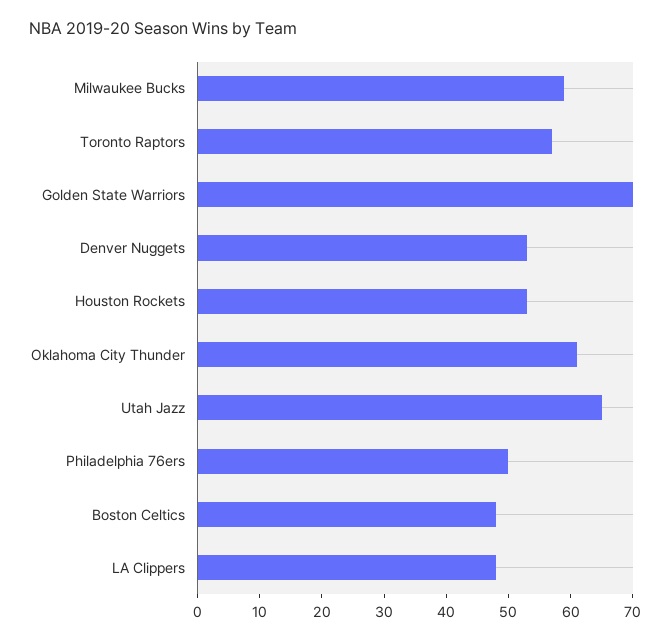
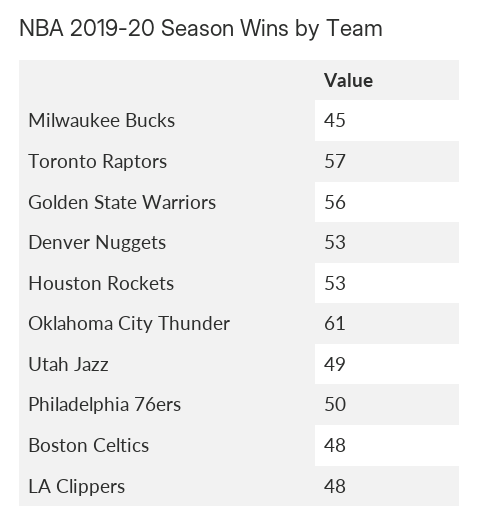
  {
-   "Milwaukee Bucks": 60,
+   "Milwaukee Bucks": 45,
    "Toronto Raptors": 57,
-   "Golden State Warriors": 70,
+   "Golden State Warriors": 56,
    "Denver Nuggets": 53,
    "Houston Rockets": 53,
    "Oklahoma City Thunder": 61,
-   "Utah Jazz": 65,
+   "Utah Jazz": 49,
    "Philadelphia 76ers": 50,
    "Boston Celtics": 48,
    "LA Clippers": 48
  }

